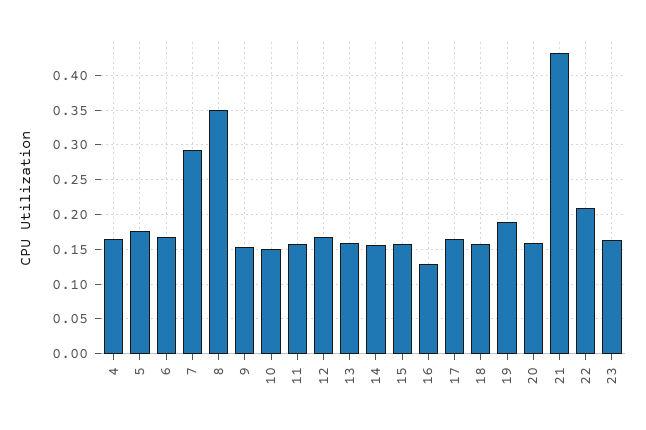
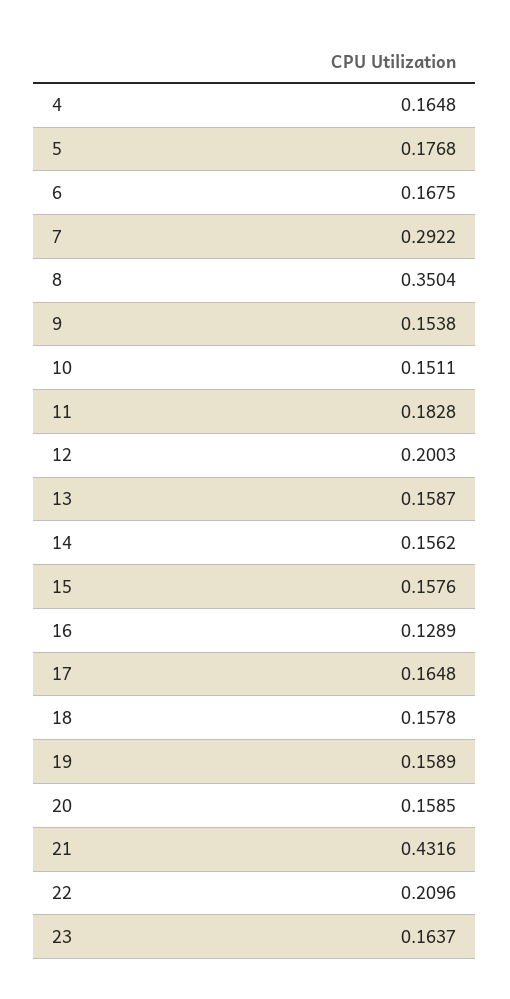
  {
    "4": 0.1648,
    "5": 0.1768,
    "6": 0.1675,
    "7": 0.2922,
    "8": 0.3504,
    "9": 0.1538,
    "10": 0.1511,
-   "11": 0.16,
+   "11": 0.1828,
-   "12": 0.17,
+   "12": 0.2003,
    "13": 0.1587,
    "14": 0.1562,
    "15": 0.1576,
    "16": 0.1289,
    "17": 0.1648,
    "18": 0.1578,
-   "19": 0.19,
+   "19": 0.1589,
    "20": 0.1585,
    "21": 0.4316,
    "22": 0.2096,
    "23": 0.1637
  }

